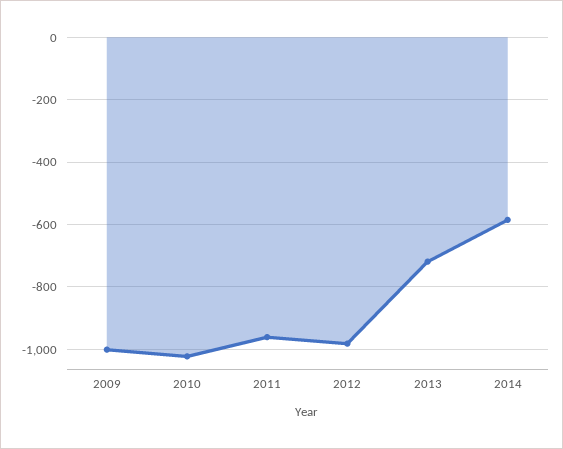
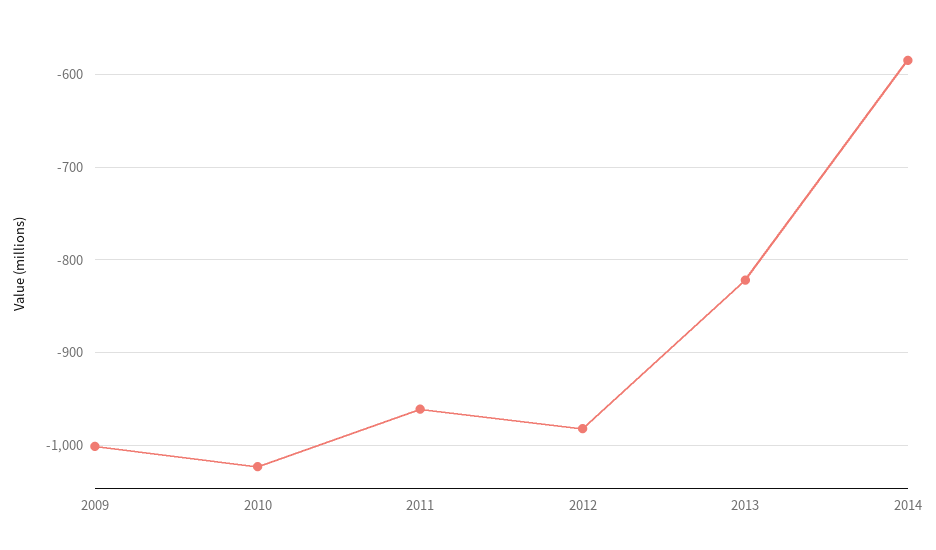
  {
    "2009": -1000,
    "2010": -1020,
    "2011": -960,
    "2012": -980,
-   "2013": -720,
+   "2013": -820,
    "2014": -590
  }

